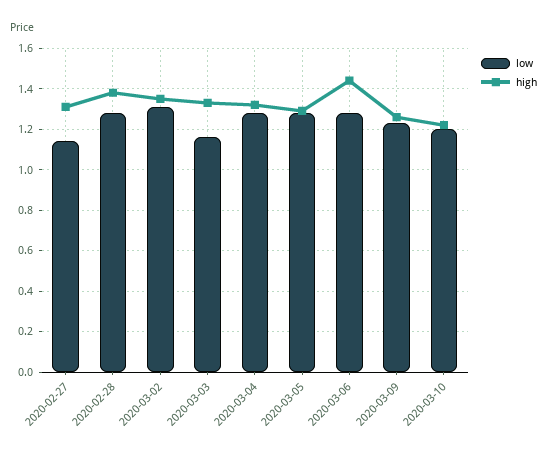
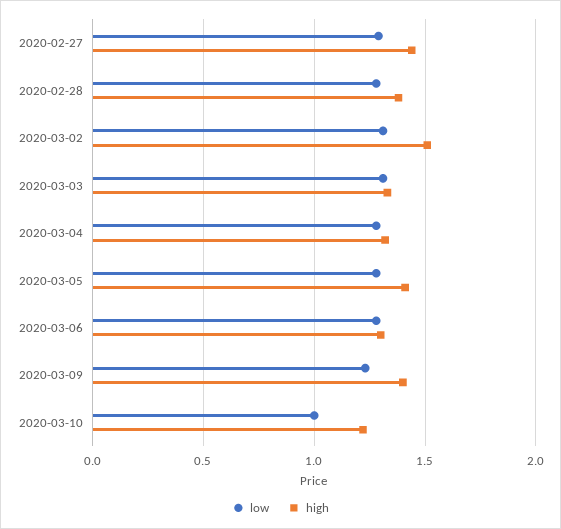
  {
    "low": {
-     "2020-02-27": 1.15,
+     "2020-02-27": 1.3,
      "2020-02-28": 1.3,
      "2020-03-02": 1.3,
-     "2020-03-03": 1.15,
+     "2020-03-03": 1.3,
      "2020-03-04": 1.3,
      "2020-03-05": 1.3,
      "2020-03-06": 1.3,
      "2020-03-09": 1.25,
-     "2020-03-10": 1.2
+     "2020-03-10": 1
    },
    "high": {
-     "2020-02-27": 1.3,
+     "2020-02-27": 1.45,
      "2020-02-28": 1.4,
-     "2020-03-02": 1.35,
+     "2020-03-02": 1.5,
      "2020-03-03": 1.35,
      "2020-03-04": 1.3,
-     "2020-03-05": 1.3,
+     "2020-03-05": 1.4,
-     "2020-03-06": 1.45,
+     "2020-03-06": 1.3,
-     "2020-03-09": 1.25,
+     "2020-03-09": 1.4,
      "2020-03-10": 1.2
    }
  }

